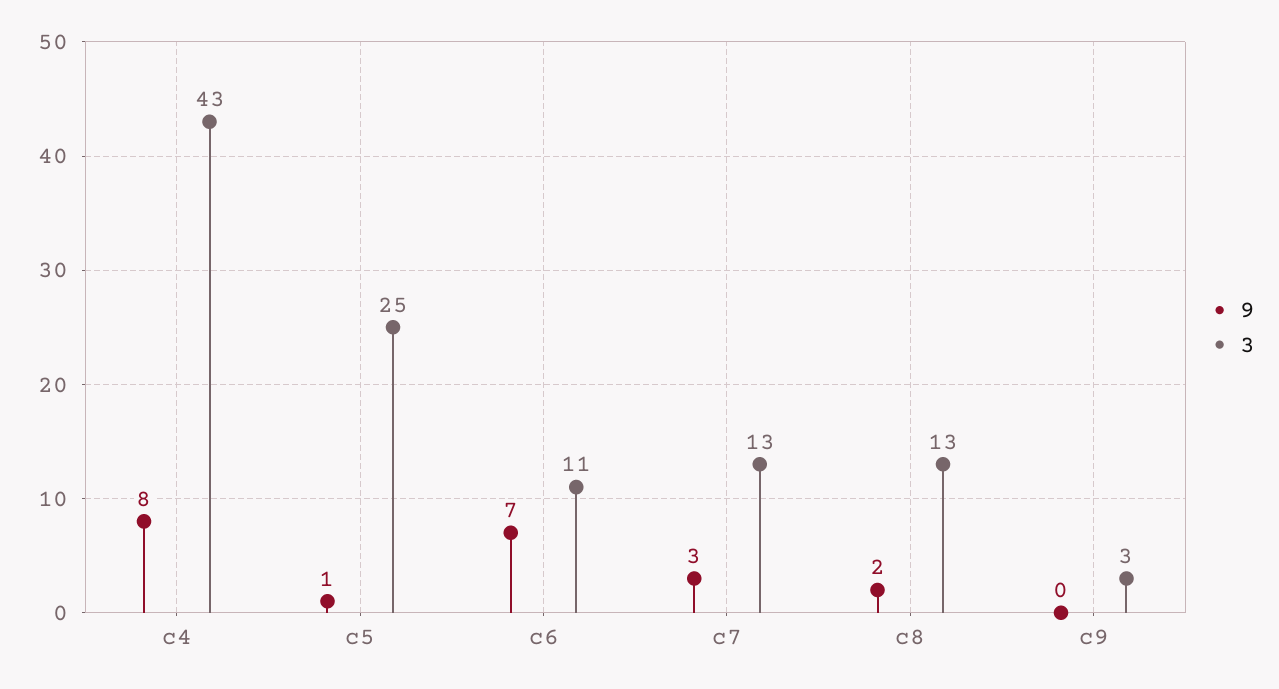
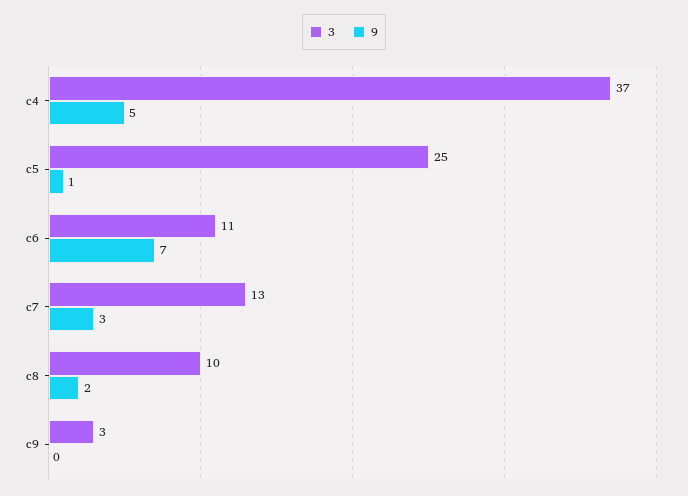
  {
    "9": {
-     "c4": 8,
+     "c4": 5,
      "c5": 1,
      "c6": 7,
      "c7": 3,
      "c8": 2,
      "c9": 0
    },
    "3": {
-     "c4": 43,
+     "c4": 37,
      "c5": 25,
      "c6": 11,
      "c7": 13,
-     "c8": 13,
+     "c8": 10,
      "c9": 3
    }
  }

